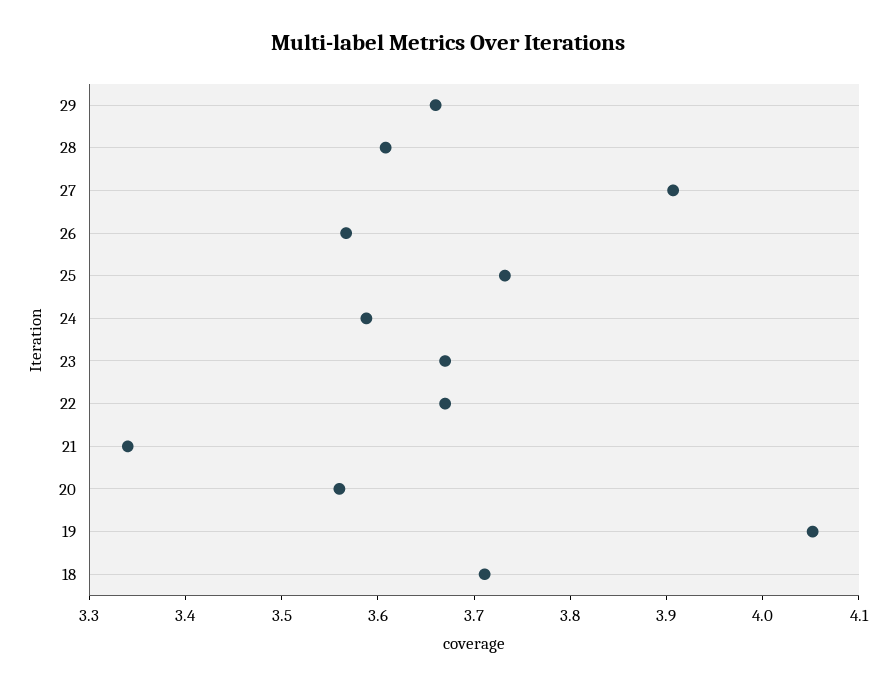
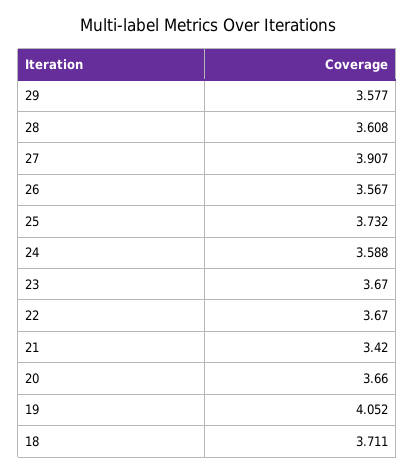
  {
-   "29": 3.66,
+   "29": 3.577,
    "28": 3.608,
    "27": 3.907,
    "26": 3.567,
    "25": 3.732,
    "24": 3.588,
    "23": 3.67,
    "22": 3.67,
-   "21": 3.34,
+   "21": 3.42,
-   "20": 3.56,
+   "20": 3.66,
    "19": 4.052,
    "18": 3.711
  }

